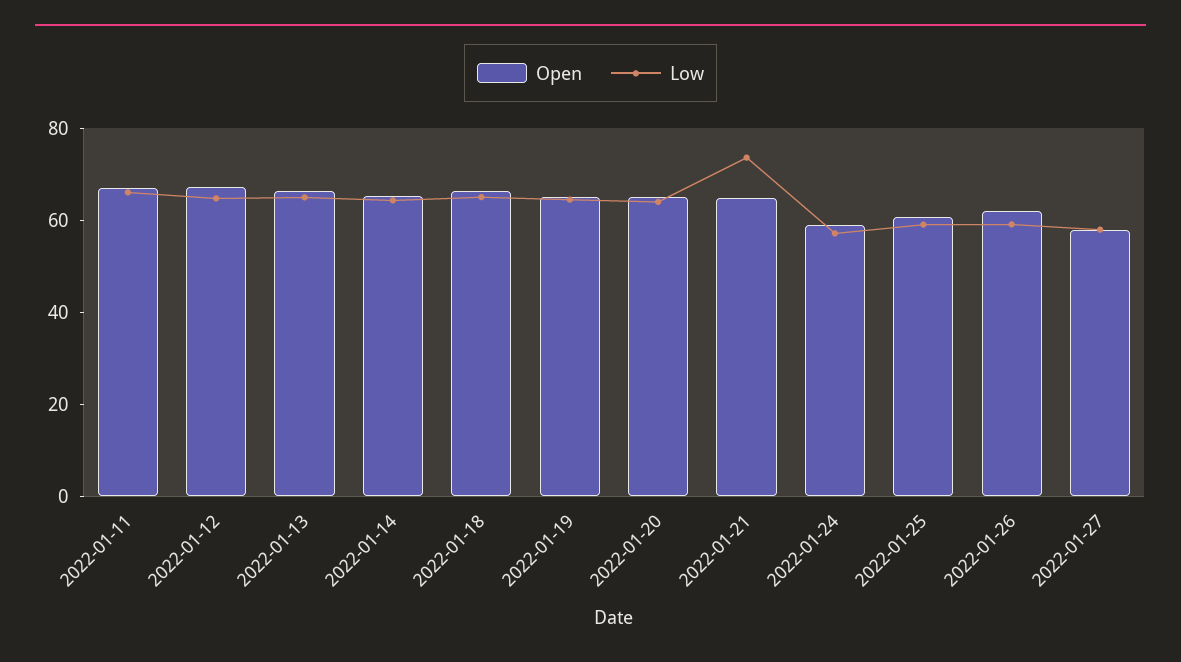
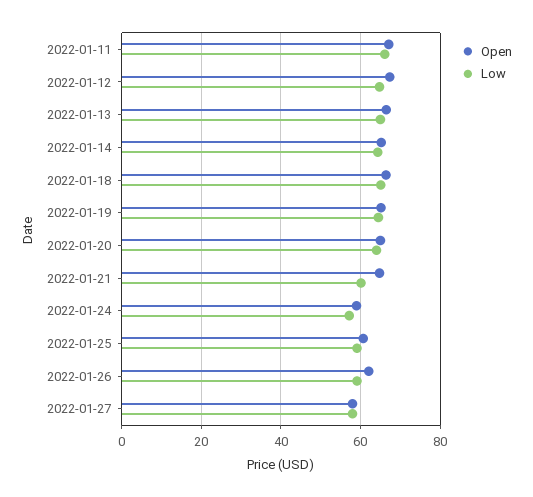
  {
    "Open": {
      "2022-01-11": 68,
      "2022-01-12": 68,
      "2022-01-13": 66,
      "2022-01-14": 66,
      "2022-01-18": 66,
      "2022-01-19": 66,
      "2022-01-20": 66,
      "2022-01-21": 64,
      "2022-01-24": 60,
      "2022-01-25": 60,
      "2022-01-26": 62,
      "2022-01-27": 58
    },
    "Low": {
      "2022-01-11": 66,
      "2022-01-12": 64,
      "2022-01-13": 66,
      "2022-01-14": 64,
      "2022-01-18": 66,
      "2022-01-19": 64,
      "2022-01-20": 64,
-     "2022-01-21": 75,
+     "2022-01-21": 60,
      "2022-01-24": 58,
      "2022-01-25": 60,
      "2022-01-26": 60,
      "2022-01-27": 58
    }
  }

